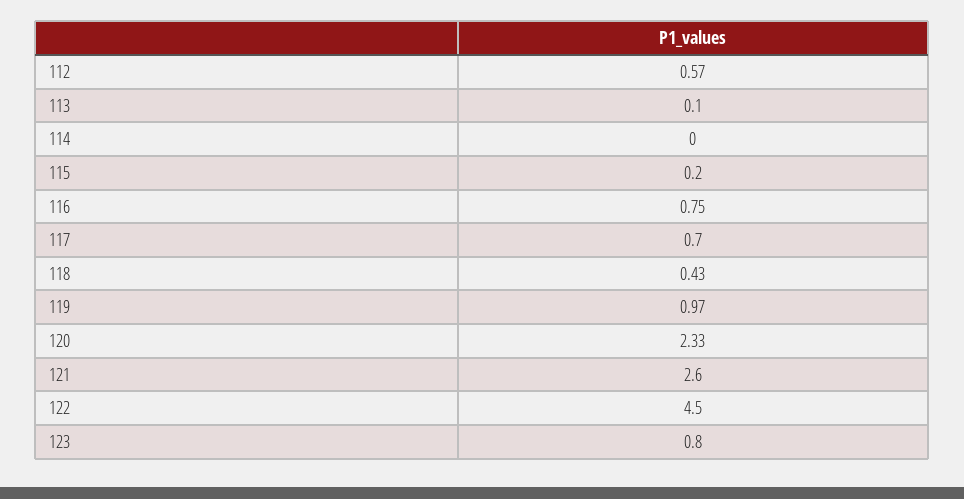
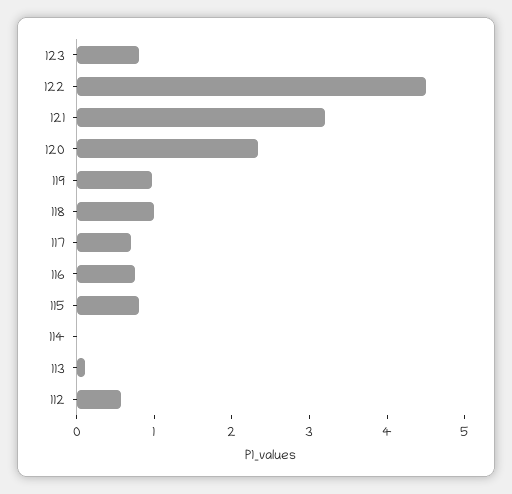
  {
    "112": 0.57,
    "113": 0.1,
    "114": 0,
-   "115": 0.2,
+   "115": 0.8,
    "116": 0.75,
    "117": 0.7,
-   "118": 0.43,
+   "118": 1,
    "119": 0.97,
    "120": 2.33,
-   "121": 2.6,
+   "121": 3.2,
    "122": 4.5,
    "123": 0.8
  }

